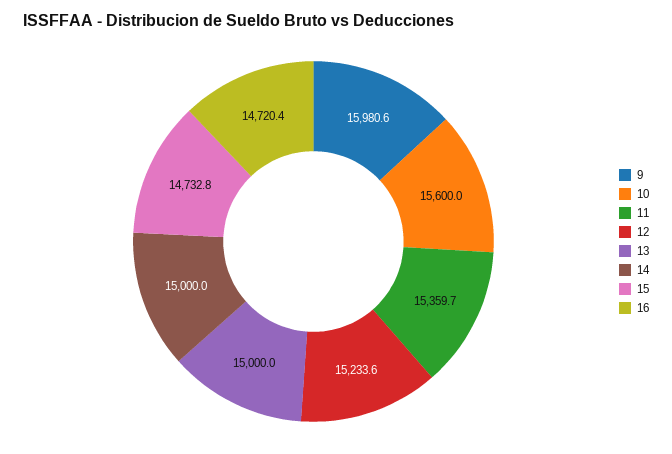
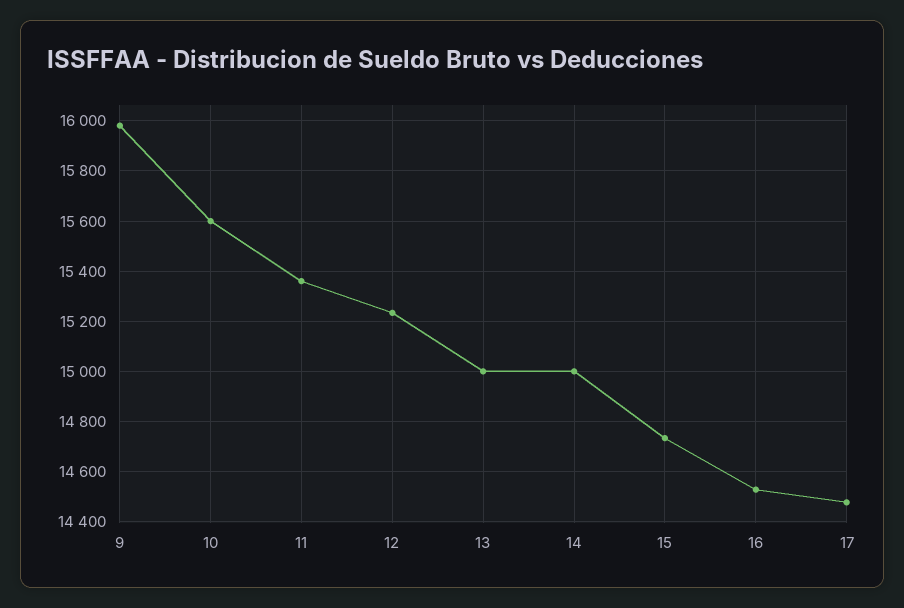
  {
    "9": 15980.6,
    "10": 15600,
    "11": 15359.7,
    "12": 15233.6,
    "13": 15000,
    "14": 15000,
    "15": 14732.8,
-   "16": 14720.4
+   "16": 14525,
+   "17": 14475
  }

